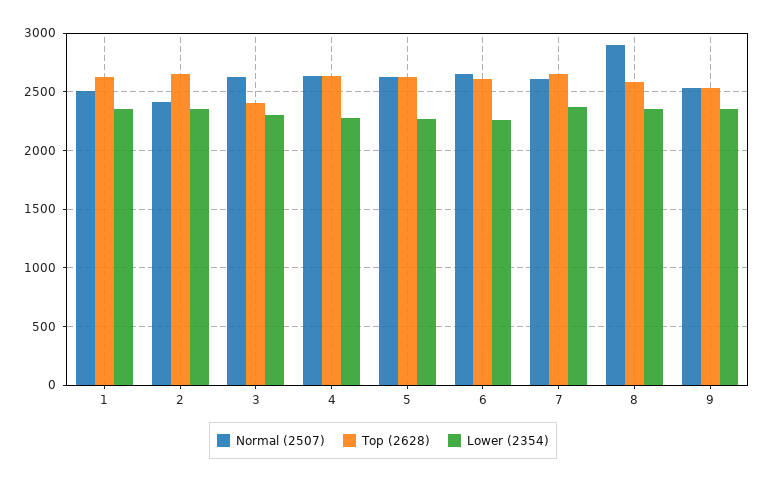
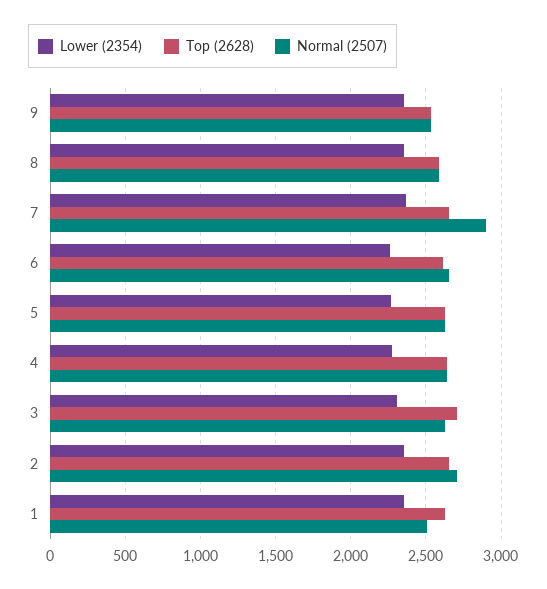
  {
    "Normal (2507)": {
      "1": 2500,
-     "2": 2400,
+     "2": 2700,
      "3": 2650,
      "4": 2650,
      "5": 2650,
      "6": 2650,
-     "7": 2600,
+     "7": 2900,
-     "8": 2900,
+     "8": 2600,
      "9": 2550
    },
    "Top (2628)": {
      "1": 2650,
      "2": 2650,
-     "3": 2400,
+     "3": 2700,
      "4": 2650,
      "5": 2650,
      "6": 2600,
      "7": 2650,
      "8": 2600,
      "9": 2550
    },
    "Lower (2354)": {
      "1": 2350,
      "2": 2350,
      "3": 2300,
      "4": 2300,
      "5": 2250,
      "6": 2250,
      "7": 2350,
      "8": 2350,
      "9": 2350
    }
  }

